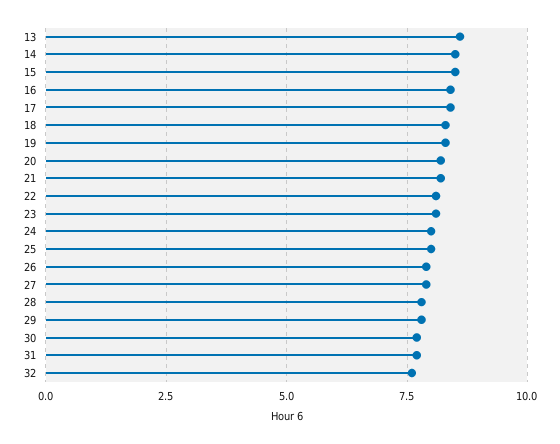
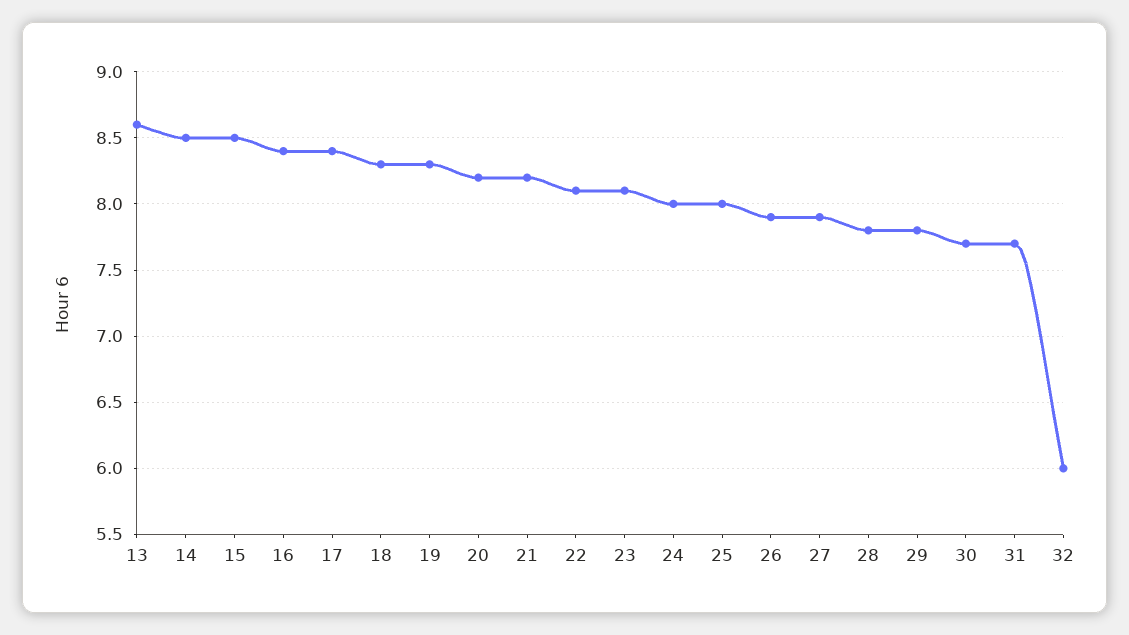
  {
    "13": 8.6,
    "14": 8.5,
    "15": 8.5,
    "16": 8.4,
    "17": 8.4,
    "18": 8.3,
    "19": 8.3,
    "20": 8.2,
    "21": 8.2,
    "22": 8.1,
    "23": 8.1,
    "24": 8,
    "25": 8,
    "26": 7.9,
    "27": 7.9,
    "28": 7.8,
    "29": 7.8,
    "30": 7.7,
    "31": 7.7,
-   "32": 7.5
+   "32": 6
  }

